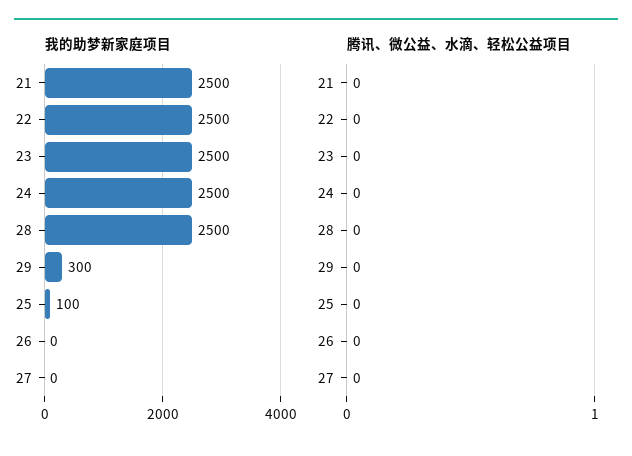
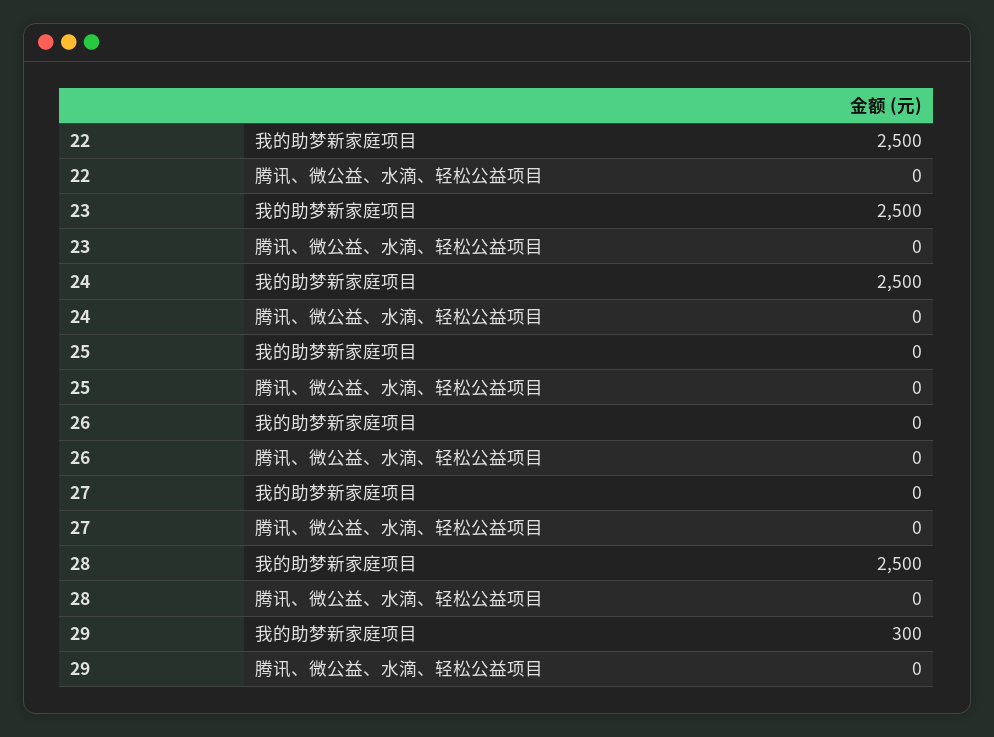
  {
    "我的助梦新家庭项目": {
-     "21": 2500,
      "22": 2500,
      "23": 2500,
      "24": 2500,
      "28": 2500,
      "29": 300,
-     "25": 100,
+     "25": 0,
      "26": 0,
      "27": 0
    },
    "腾讯、微公益、水滴、轻松公益项目": {
-     "21": 0,
      "22": 0,
      "23": 0,
      "24": 0,
      "28": 0,
      "29": 0,
      "25": 0,
      "26": 0,
      "27": 0
    }
  }

